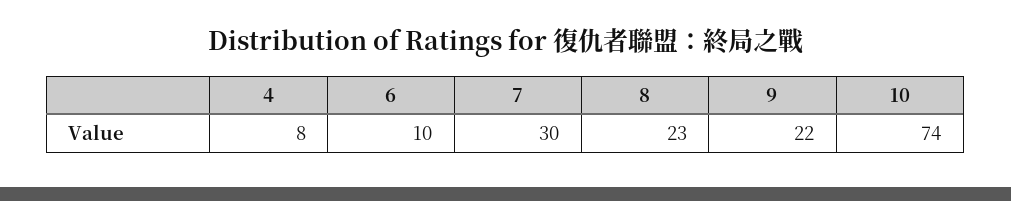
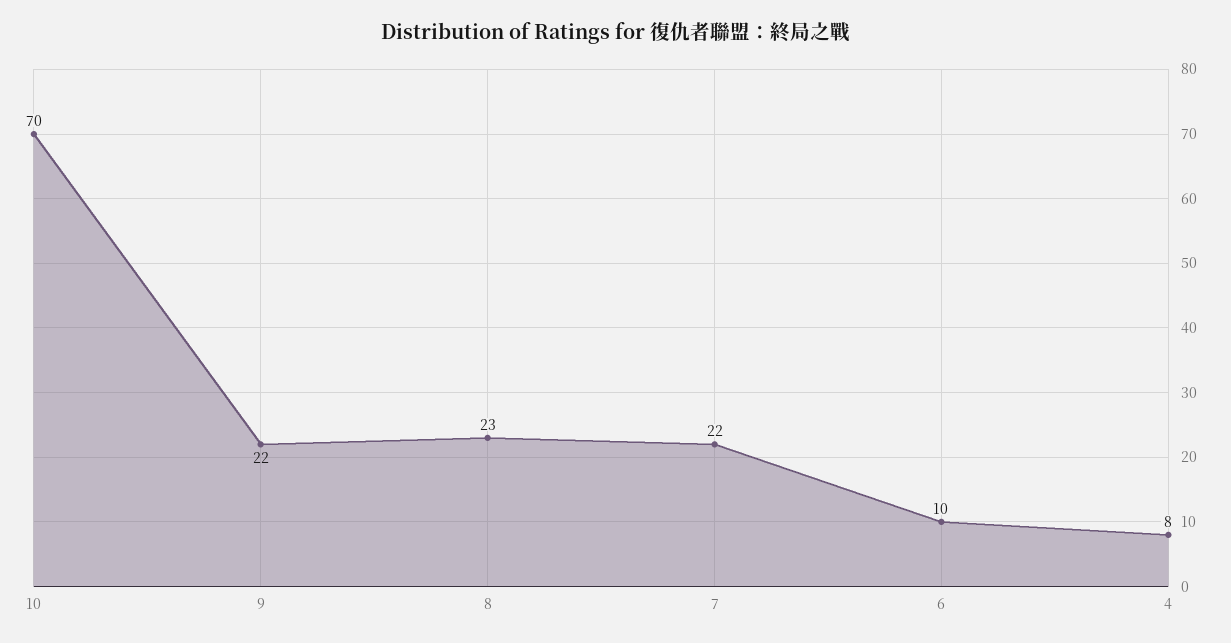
  {
    "4": 8,
    "6": 10,
-   "7": 30,
+   "7": 22,
    "8": 23,
    "9": 22,
-   "10": 74
+   "10": 70
  }

